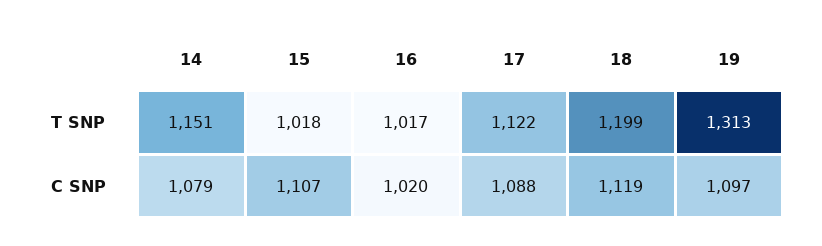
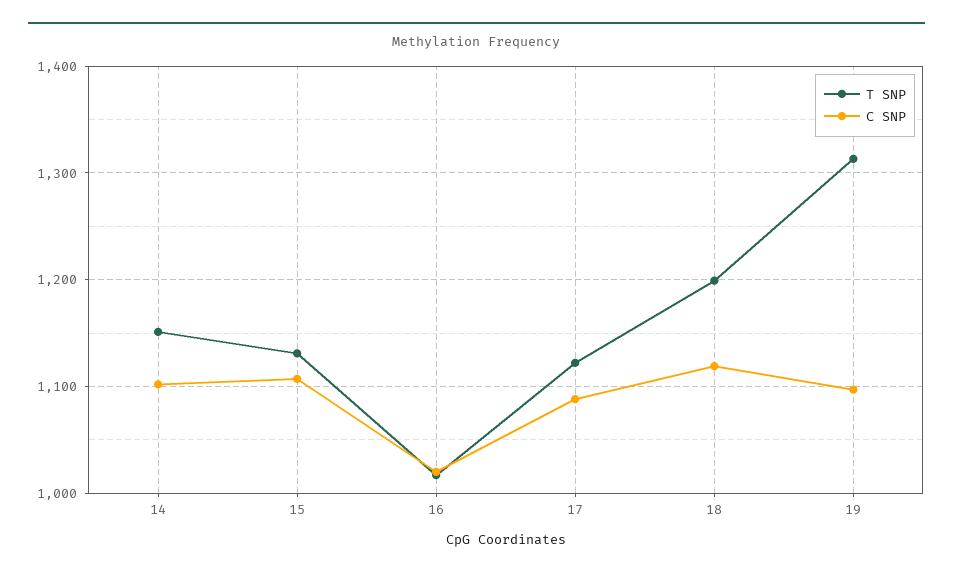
  {
    "T SNP": {
      "14": 1151,
-     "15": 1018,
+     "15": 1130,
      "16": 1017,
      "17": 1122,
      "18": 1199,
      "19": 1313
    },
    "C SNP": {
-     "14": 1079,
+     "14": 1100,
      "15": 1107,
      "16": 1020,
      "17": 1088,
      "18": 1119,
      "19": 1097
    }
  }

